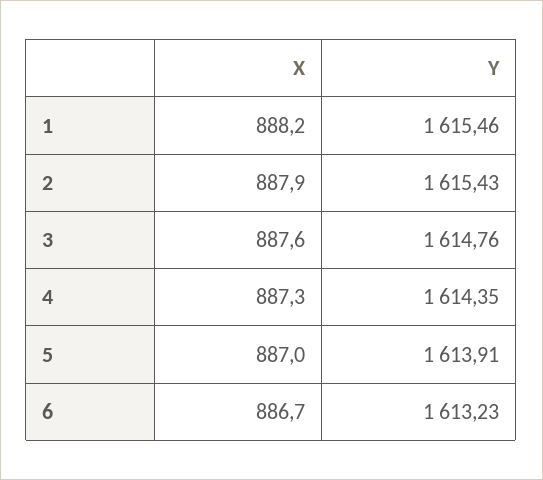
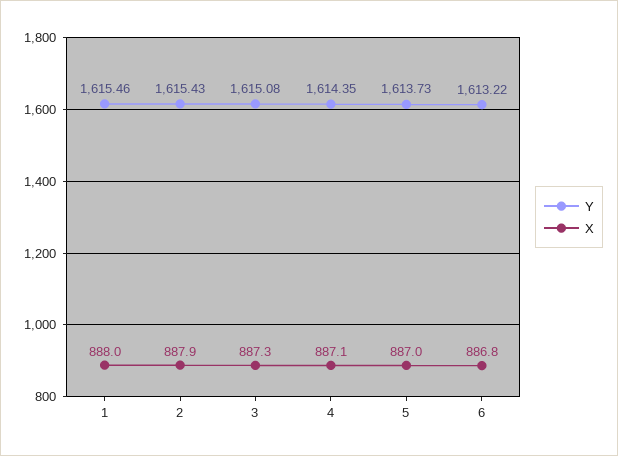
  {
    "X": {
-     "1": 888.2,
+     "1": 888,
      "2": 887.9,
-     "3": 887.6,
+     "3": 887.3,
-     "4": 887.3,
+     "4": 887.1,
      "5": 887,
-     "6": 886.7
+     "6": 886.8
    },
    "Y": {
      "1": 1615.46,
      "2": 1615.43,
-     "3": 1614.76,
+     "3": 1615.08,
      "4": 1614.35,
-     "5": 1613.91,
+     "5": 1613.73,
-     "6": 1613.23
+     "6": 1613.22
    }
  }

